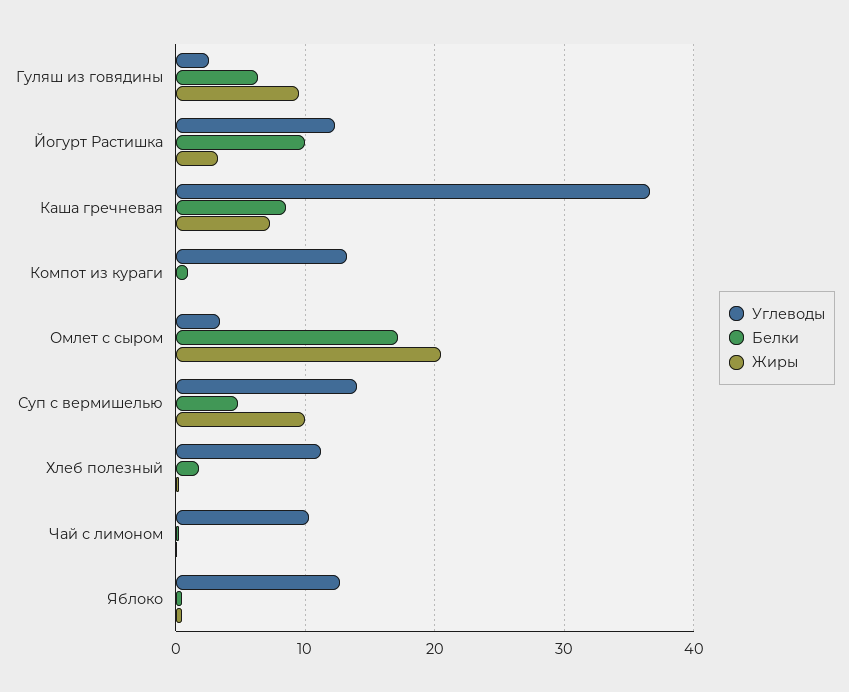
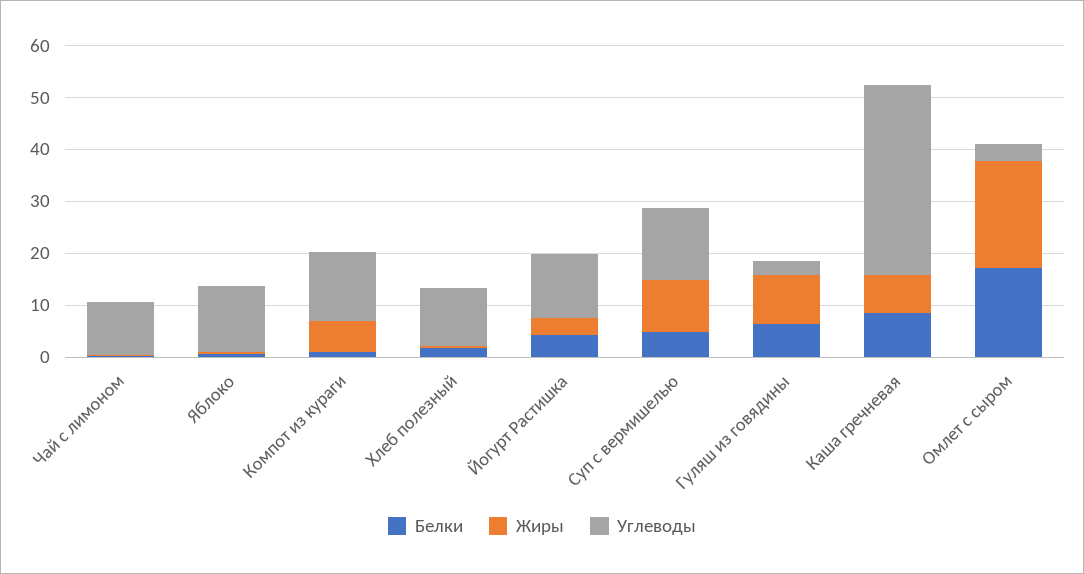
  {
    "Углеводы": {
      "Гуляш из говядины": 3,
      "Йогурт Растишка": 12,
      "Каша гречневая": 37,
      "Компот из кураги": 13,
      "Омлет с сыром": 3,
      "Суп с вермишелью": 14,
      "Хлеб полезный": 11,
      "Чай с лимоном": 10,
      "Яблоко": 13
    },
    "Белки": {
      "Гуляш из говядины": 6,
-     "Йогурт Растишка": 10,
+     "Йогурт Растишка": 4,
      "Каша гречневая": 9,
      "Компот из кураги": 1,
      "Омлет с сыром": 17,
      "Суп с вермишелью": 5,
      "Хлеб полезный": 2,
      "Чай с лимоном": 0,
      "Яблоко": 1
    },
    "Жиры": {
      "Гуляш из говядины": 10,
      "Йогурт Растишка": 3,
      "Каша гречневая": 7,
-     "Компот из кураги": 0,
+     "Компот из кураги": 6,
      "Омлет с сыром": 21,
      "Суп с вермишелью": 10,
      "Хлеб полезный": 0,
      "Чай с лимоном": 0,
      "Яблоко": 1
    }
  }

